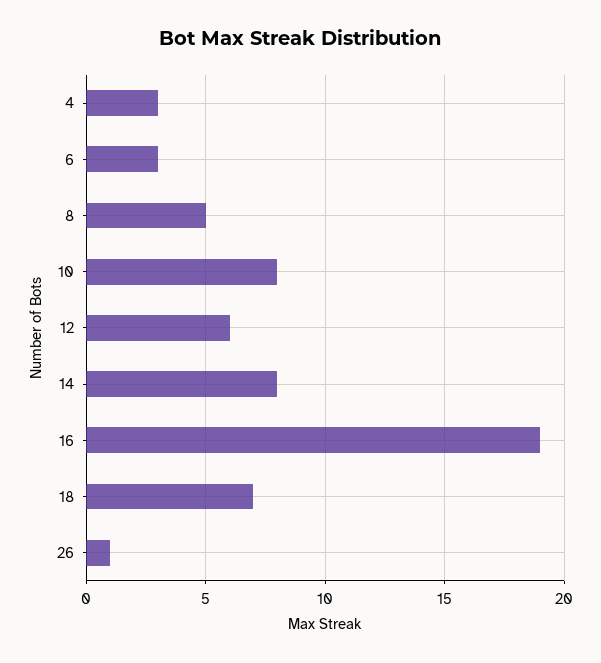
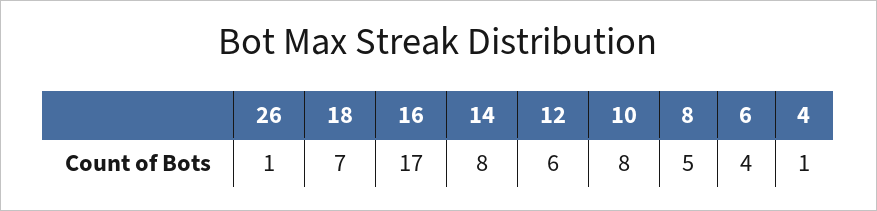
  {
-   "4": 3,
+   "4": 1,
-   "6": 3,
+   "6": 4,
    "8": 5,
    "10": 8,
    "12": 6,
    "14": 8,
-   "16": 19,
+   "16": 17,
    "18": 7,
    "26": 1
  }

